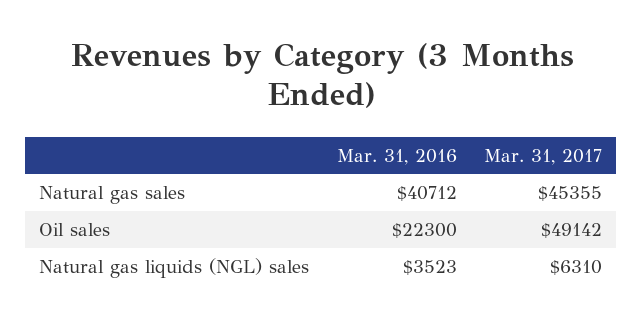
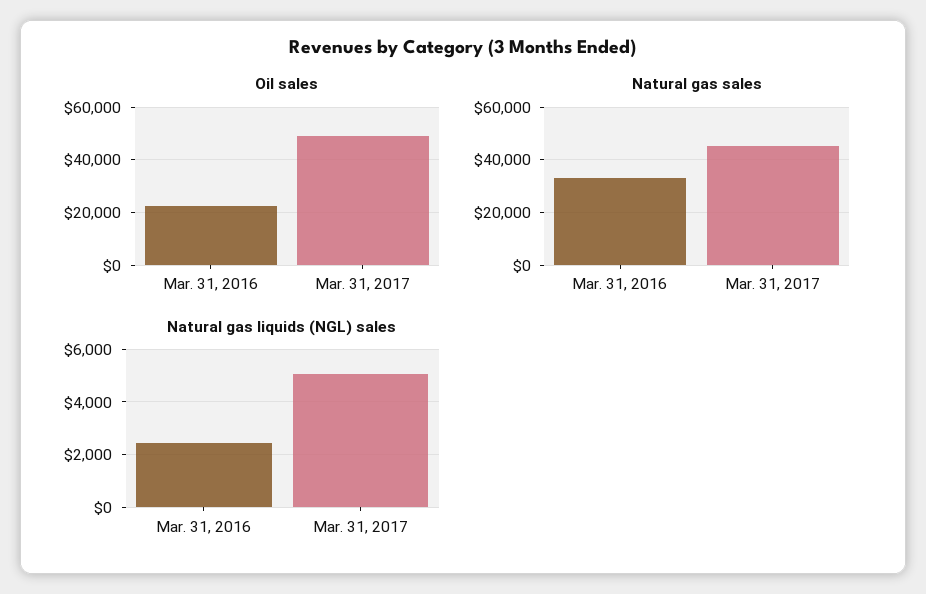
  {
    "Natural gas sales": {
-     "Mar. 31, 2016": 40712,
+     "Mar. 31, 2016": 32500,
      "Mar. 31, 2017": 45355
    },
    "Oil sales": {
      "Mar. 31, 2016": 22300,
      "Mar. 31, 2017": 49142
    },
    "Natural gas liquids (NGL) sales": {
-     "Mar. 31, 2016": 3523,
+     "Mar. 31, 2016": 2500,
-     "Mar. 31, 2017": 6310
+     "Mar. 31, 2017": 5000
    }
  }

